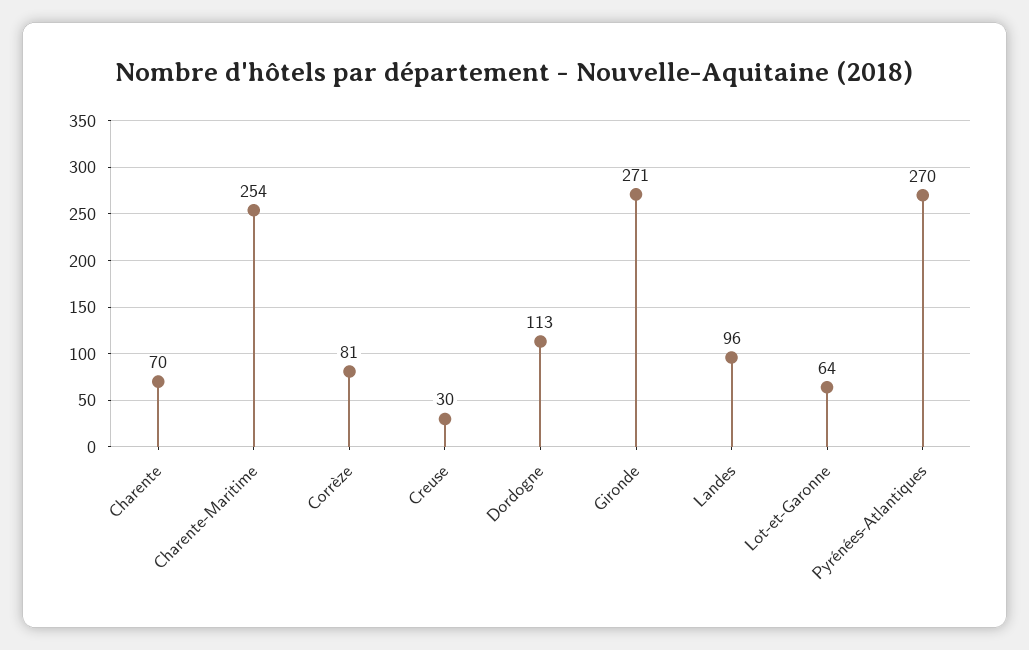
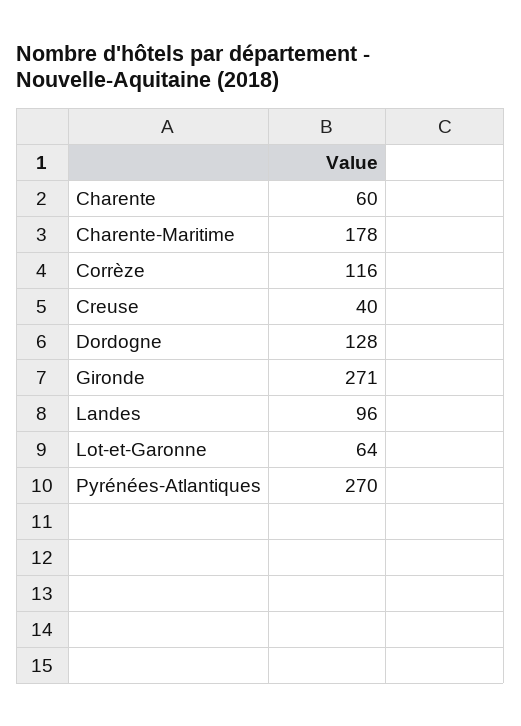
  {
-   "Charente": 70,
+   "Charente": 60,
-   "Charente-Maritime": 254,
+   "Charente-Maritime": 178,
-   "Corrèze": 81,
+   "Corrèze": 116,
-   "Creuse": 30,
+   "Creuse": 40,
-   "Dordogne": 113,
+   "Dordogne": 128,
    "Gironde": 271,
    "Landes": 96,
    "Lot-et-Garonne": 64,
    "Pyrénées-Atlantiques": 270
  }

